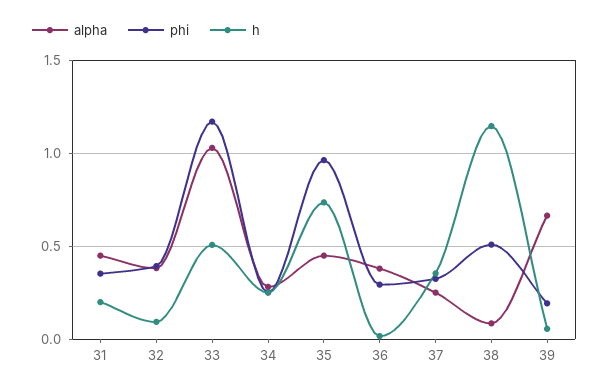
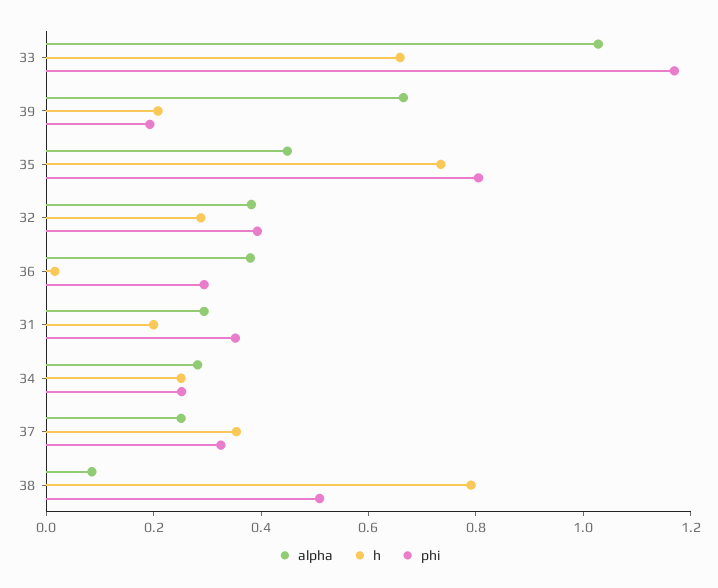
  {
    "alpha": {
-     "31": 0.45,
+     "31": 0.3,
      "32": 0.4,
      "33": 1.05,
      "34": 0.3,
      "35": 0.45,
      "36": 0.4,
      "37": 0.25,
      "38": 0.1,
      "39": 0.65
    },
    "phi": {
      "31": 0.35,
      "32": 0.4,
      "33": 1.15,
      "34": 0.25,
-     "35": 0.95,
+     "35": 0.8,
      "36": 0.3,
      "37": 0.35,
      "38": 0.5,
      "39": 0.2
    },
    "h": {
      "31": 0.2,
-     "32": 0.1,
+     "32": 0.3,
-     "33": 0.5,
+     "33": 0.65,
      "34": 0.25,
      "35": 0.75,
      "36": 0,
      "37": 0.35,
-     "38": 1.15,
+     "38": 0.8,
-     "39": 0.05
+     "39": 0.2
    }
  }

